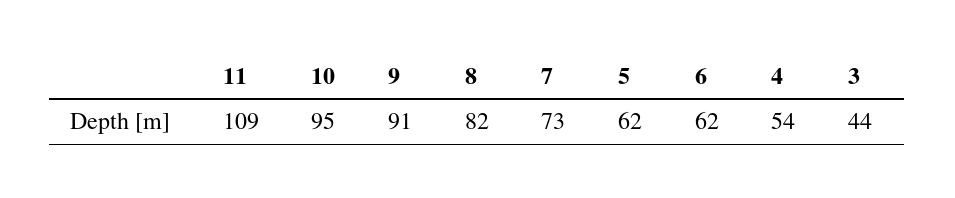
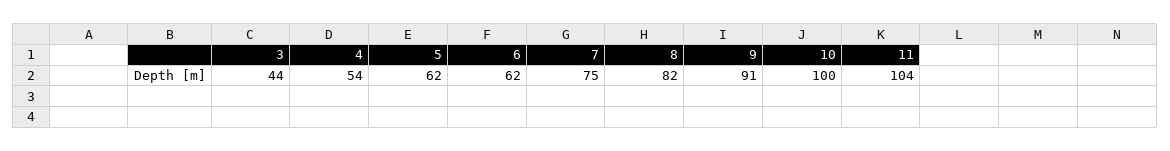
  {
-   "11": 109,
+   "11": 104,
-   "10": 95,
+   "10": 100,
    "9": 91,
    "8": 82,
-   "7": 73,
+   "7": 75,
    "5": 62,
    "6": 62,
    "4": 54,
    "3": 44
  }

